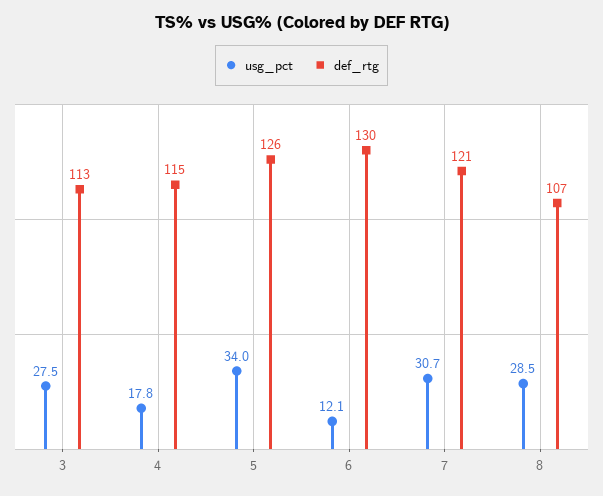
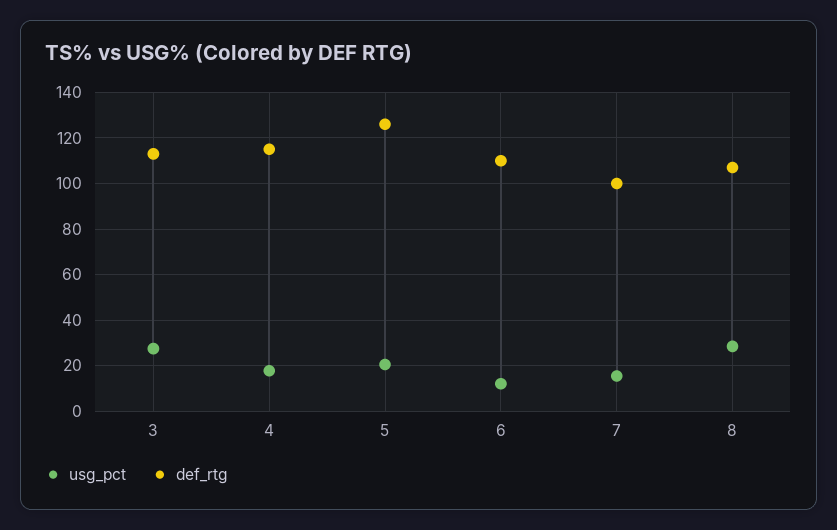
  {
    "usg_pct": {
      "3": 27.5,
      "4": 17.8,
-     "5": 34,
+     "5": 20,
      "6": 12.1,
-     "7": 30.7,
+     "7": 15,
      "8": 28.5
    },
    "def_rtg": {
      "3": 113,
      "4": 115,
      "5": 126,
-     "6": 130,
+     "6": 110,
-     "7": 121,
+     "7": 100,
      "8": 107
    }
  }

